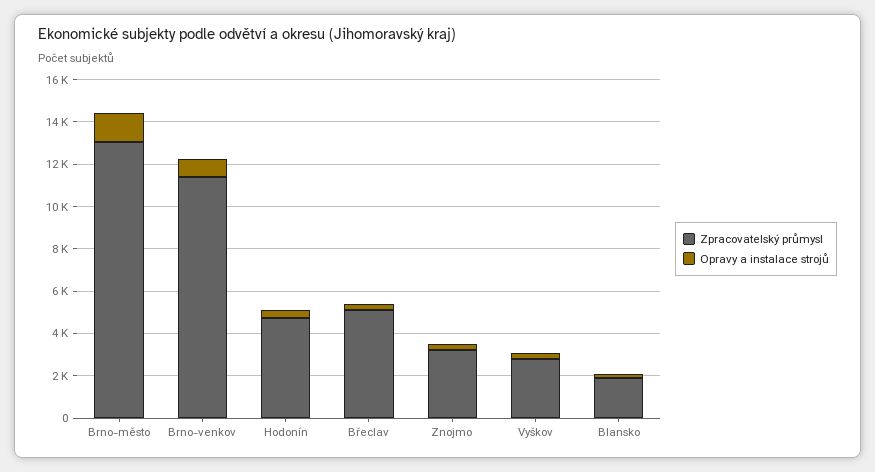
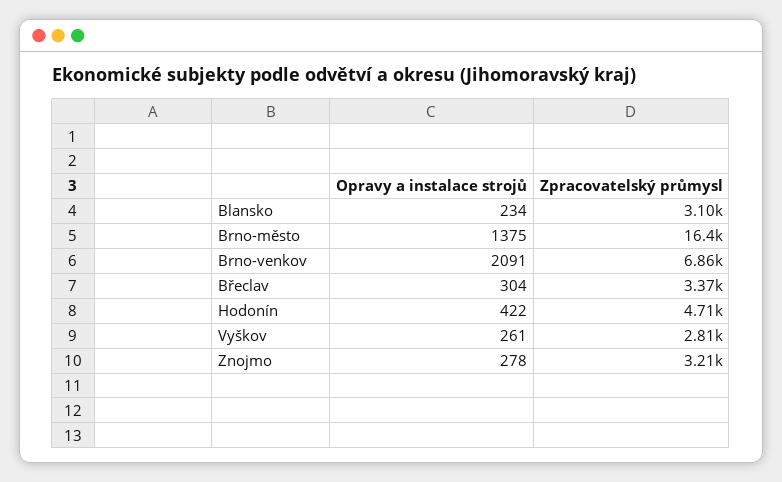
  {
    "Zpracovatelský průmysl": {
-     "Brno-město": 13000,
+     "Brno-město": 16400,
-     "Brno-venkov": 11500,
+     "Brno-venkov": 6860,
      "Hodonín": 4710,
-     "Břeclav": 5000,
+     "Břeclav": 3370,
      "Znojmo": 3210,
      "Vyškov": 2810,
-     "Blansko": 2000
+     "Blansko": 3100
    },
    "Opravy a instalace strojů": {
      "Brno-město": 1375,
-     "Brno-venkov": 1000,
+     "Brno-venkov": 2091,
      "Hodonín": 422,
      "Břeclav": 304,
      "Znojmo": 278,
      "Vyškov": 261,
      "Blansko": 234
    }
  }

